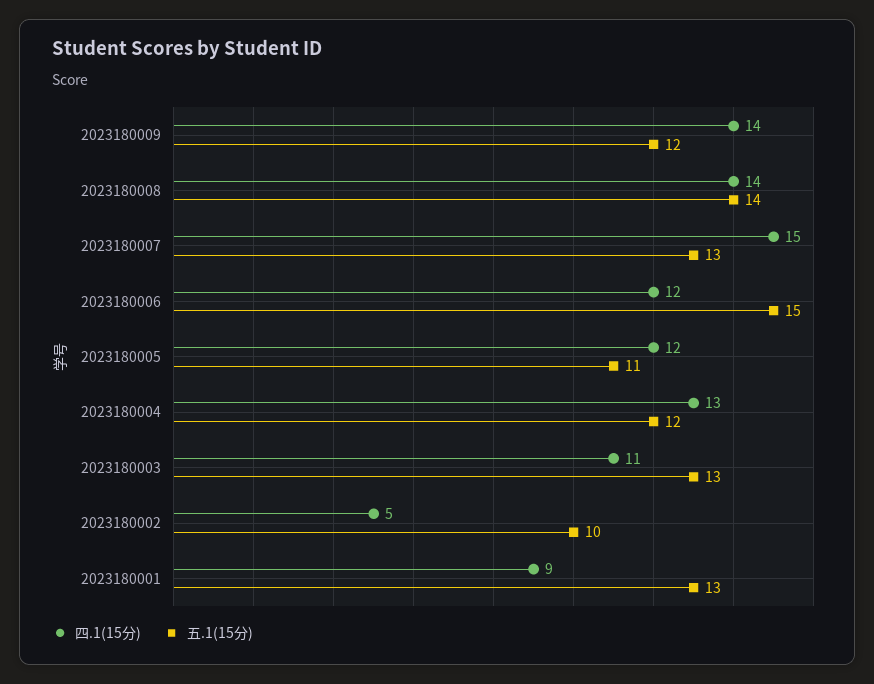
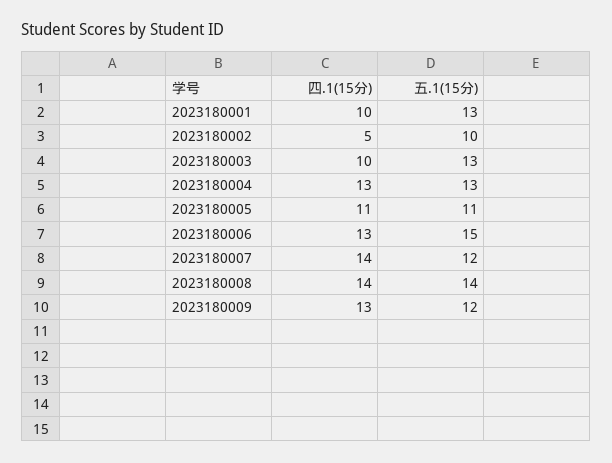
  {
    "四.1(15分)": {
-     "2023180009": 14,
+     "2023180009": 13,
      "2023180008": 14,
-     "2023180007": 15,
+     "2023180007": 14,
-     "2023180006": 12,
+     "2023180006": 13,
-     "2023180005": 12,
+     "2023180005": 11,
      "2023180004": 13,
-     "2023180003": 11,
+     "2023180003": 10,
      "2023180002": 5,
-     "2023180001": 9
+     "2023180001": 10
    },
    "五.1(15分)": {
      "2023180009": 12,
      "2023180008": 14,
-     "2023180007": 13,
+     "2023180007": 12,
      "2023180006": 15,
      "2023180005": 11,
-     "2023180004": 12,
+     "2023180004": 13,
      "2023180003": 13,
      "2023180002": 10,
      "2023180001": 13
    }
  }

